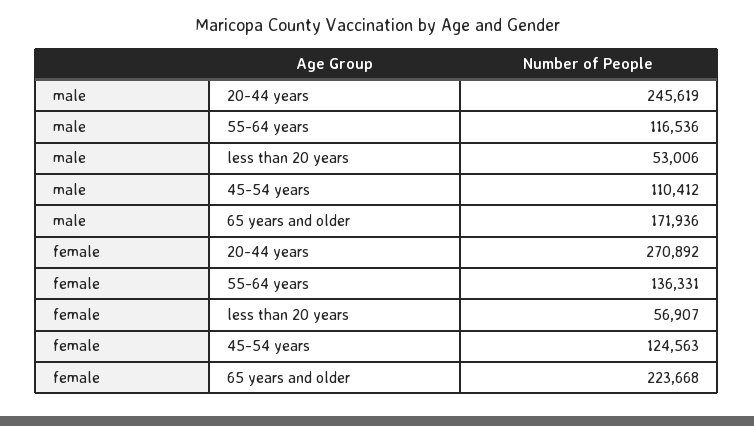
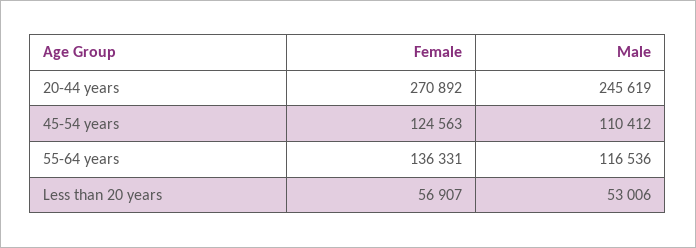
  {
    "male": {
      "20-44 years": 245619,
      "55-64 years": 116536,
      "less than 20 years": 53006,
-     "45-54 years": 110412,
+     "45-54 years": 110412
-     "65 years and older": 171936
    },
    "female": {
      "20-44 years": 270892,
      "55-64 years": 136331,
      "less than 20 years": 56907,
-     "45-54 years": 124563,
+     "45-54 years": 124563
-     "65 years and older": 223668
    }
  }

